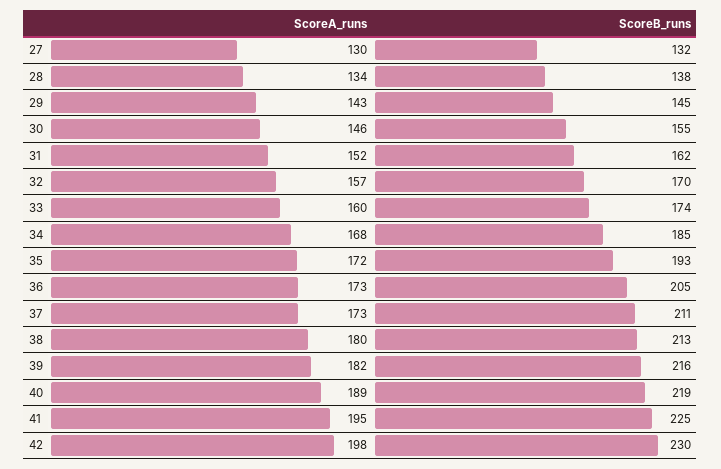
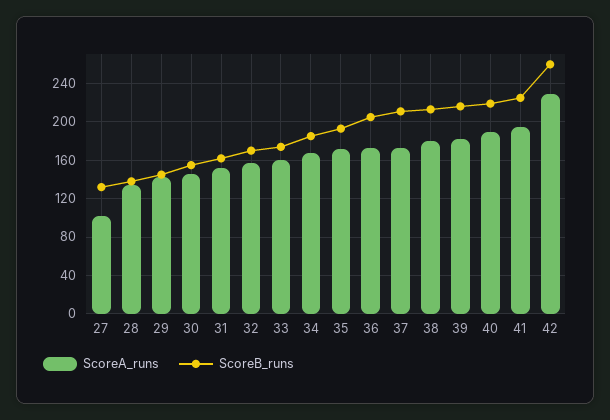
  {
    "ScoreA_runs": {
-     "27": 130,
+     "27": 100,
      "28": 134,
      "29": 143,
      "30": 146,
      "31": 152,
      "32": 157,
      "33": 160,
      "34": 168,
      "35": 172,
      "36": 173,
      "37": 173,
      "38": 180,
      "39": 182,
      "40": 189,
      "41": 195,
-     "42": 198
+     "42": 230
    },
    "ScoreB_runs": {
      "27": 132,
      "28": 138,
      "29": 145,
      "30": 155,
      "31": 162,
      "32": 170,
      "33": 174,
      "34": 185,
      "35": 193,
      "36": 205,
      "37": 211,
      "38": 213,
      "39": 216,
      "40": 219,
      "41": 225,
-     "42": 230
+     "42": 260
    }
  }

